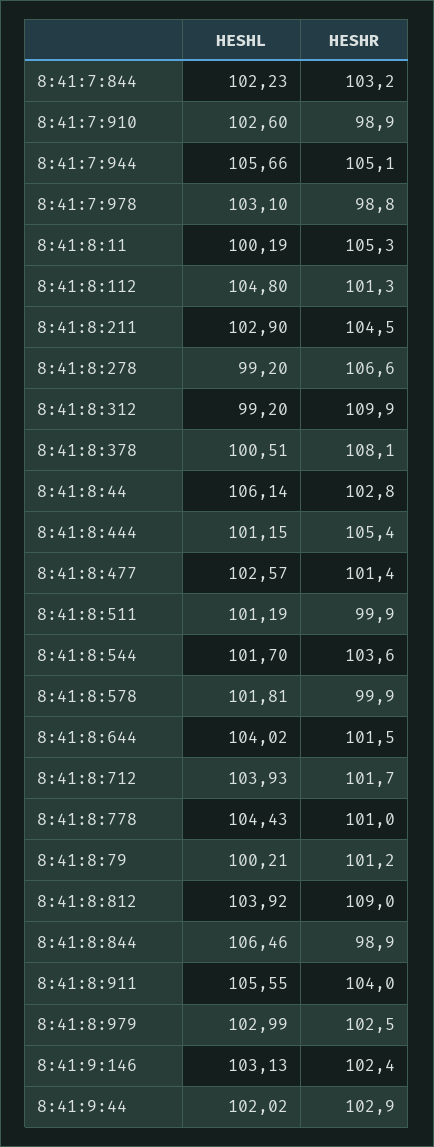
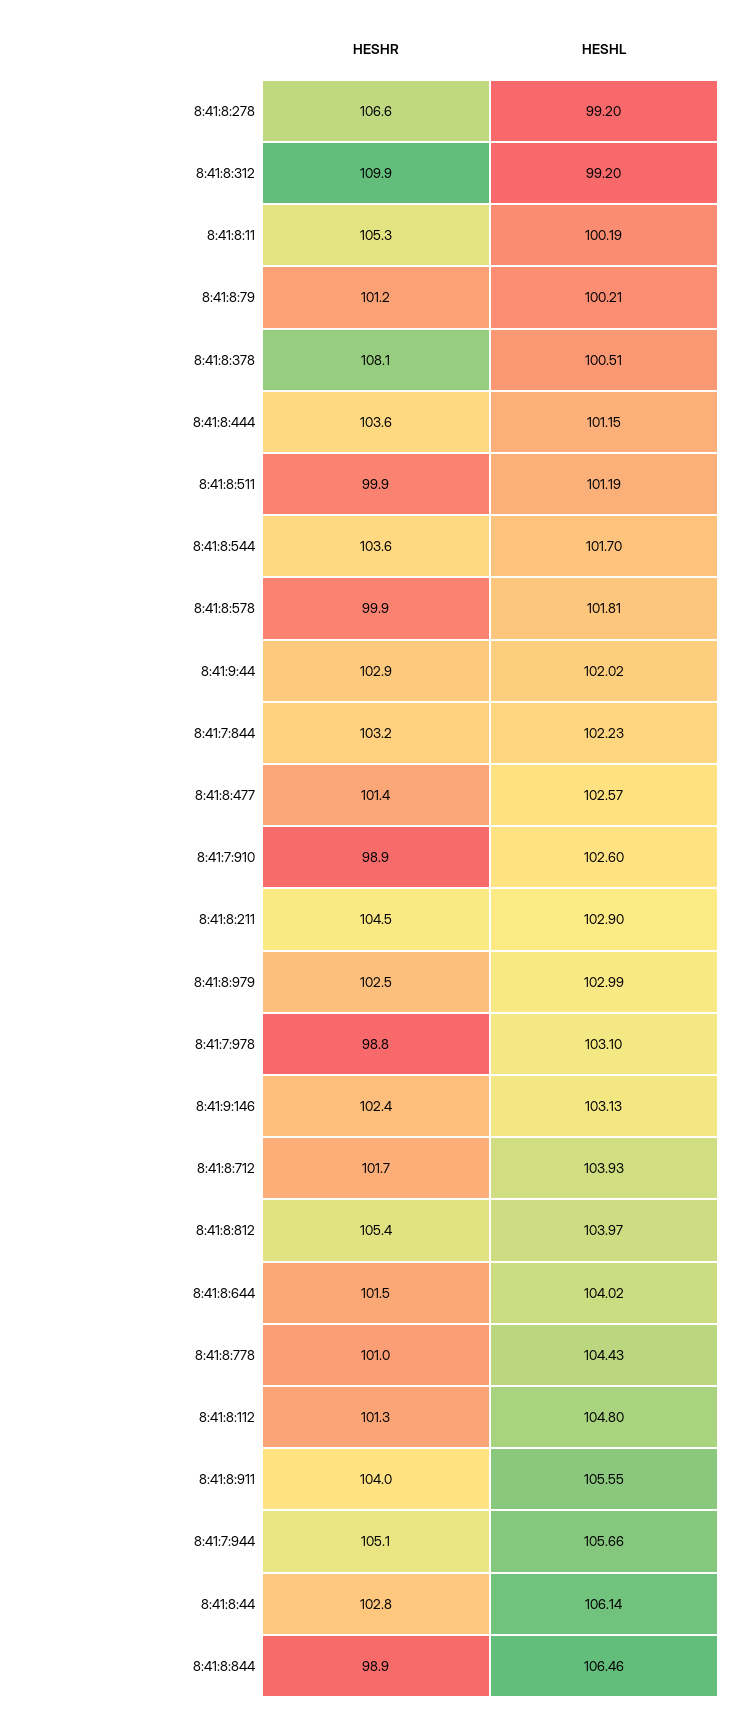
  {
    "HESHL": {
      "8:41:7:844": 102.23,
      "8:41:7:910": 102.6,
      "8:41:7:944": 105.66,
      "8:41:7:978": 103.1,
      "8:41:8:11": 100.19,
      "8:41:8:112": 104.8,
      "8:41:8:211": 102.9,
      "8:41:8:278": 99.2,
      "8:41:8:312": 99.2,
      "8:41:8:378": 100.51,
      "8:41:8:44": 106.14,
      "8:41:8:444": 101.15,
      "8:41:8:477": 102.57,
      "8:41:8:511": 101.19,
      "8:41:8:544": 101.7,
      "8:41:8:578": 101.81,
      "8:41:8:644": 104.02,
      "8:41:8:712": 103.93,
      "8:41:8:778": 104.43,
      "8:41:8:79": 100.21,
-     "8:41:8:812": 103.92,
+     "8:41:8:812": 103.97,
      "8:41:8:844": 106.46,
      "8:41:8:911": 105.55,
      "8:41:8:979": 102.99,
      "8:41:9:146": 103.13,
      "8:41:9:44": 102.02
    },
    "HESHR": {
      "8:41:7:844": 103.2,
      "8:41:7:910": 98.9,
      "8:41:7:944": 105.1,
      "8:41:7:978": 98.8,
      "8:41:8:11": 105.3,
      "8:41:8:112": 101.3,
      "8:41:8:211": 104.5,
      "8:41:8:278": 106.6,
      "8:41:8:312": 109.9,
      "8:41:8:378": 108.1,
      "8:41:8:44": 102.8,
-     "8:41:8:444": 105.4,
+     "8:41:8:444": 103.6,
      "8:41:8:477": 101.4,
      "8:41:8:511": 99.9,
      "8:41:8:544": 103.6,
      "8:41:8:578": 99.9,
      "8:41:8:644": 101.5,
      "8:41:8:712": 101.7,
      "8:41:8:778": 101,
      "8:41:8:79": 101.2,
-     "8:41:8:812": 109,
+     "8:41:8:812": 105.4,
      "8:41:8:844": 98.9,
      "8:41:8:911": 104,
      "8:41:8:979": 102.5,
      "8:41:9:146": 102.4,
      "8:41:9:44": 102.9
    }
  }

